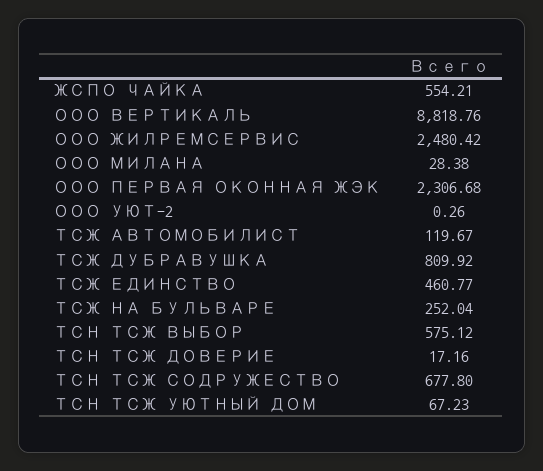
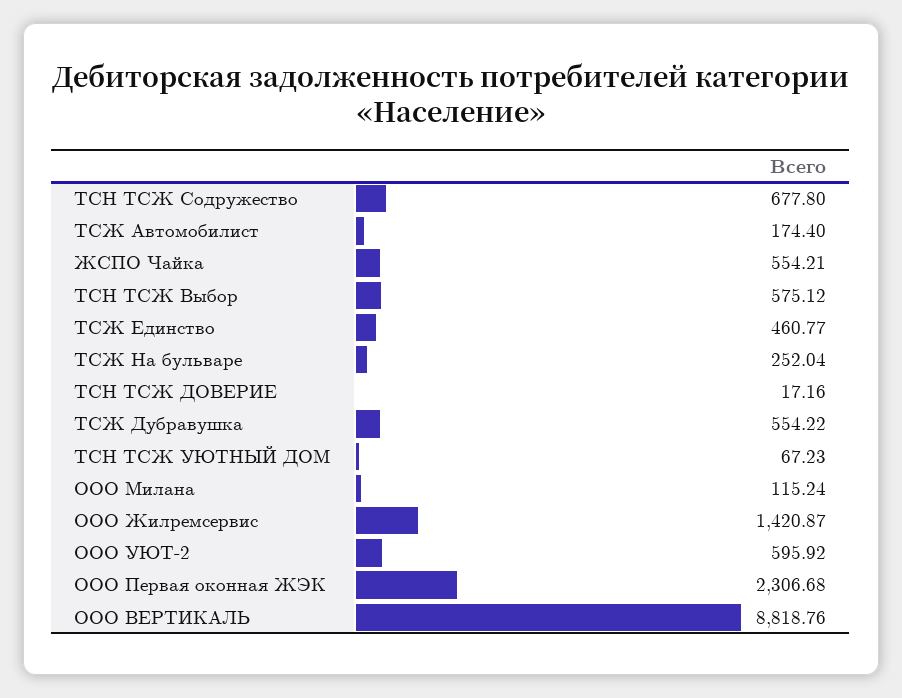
  {
    "ЖСПО ЧАЙКА": 554.21,
    "ООО ВЕРТИКАЛЬ": 8818.76,
-   "ООО ЖИЛРЕМСЕРВИС": 2480.42,
+   "ООО ЖИЛРЕМСЕРВИС": 1420.87,
-   "ООО МИЛАНА": 28.38,
+   "ООО МИЛАНА": 115.24,
    "ООО ПЕРВАЯ ОКОННАЯ ЖЭК": 2306.68,
-   "ООО УЮТ-2": 0.26,
+   "ООО УЮТ-2": 595.92,
-   "ТСЖ АВТОМОБИЛИСТ": 119.67,
+   "ТСЖ АВТОМОБИЛИСТ": 174.4,
-   "ТСЖ ДУБРАВУШКА": 809.92,
+   "ТСЖ ДУБРАВУШКА": 554.22,
    "ТСЖ ЕДИНСТВО": 460.77,
    "ТСЖ НА БУЛЬВАРЕ": 252.04,
    "ТСН ТСЖ ВЫБОР": 575.12,
    "ТСН ТСЖ ДОВЕРИЕ": 17.16,
    "ТСН ТСЖ СОДРУЖЕСТВО": 677.8,
    "ТСН ТСЖ УЮТНЫЙ ДОМ": 67.23
  }

